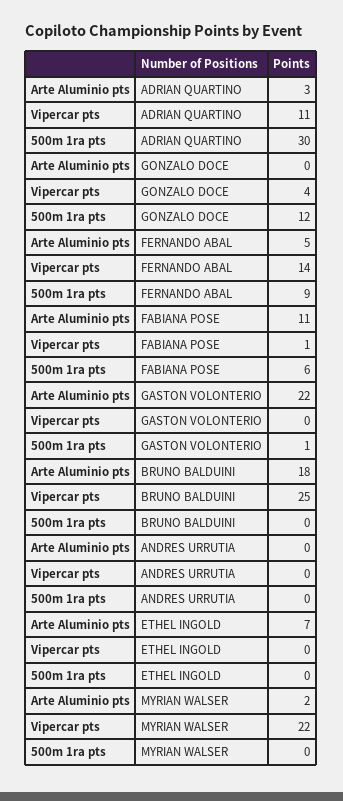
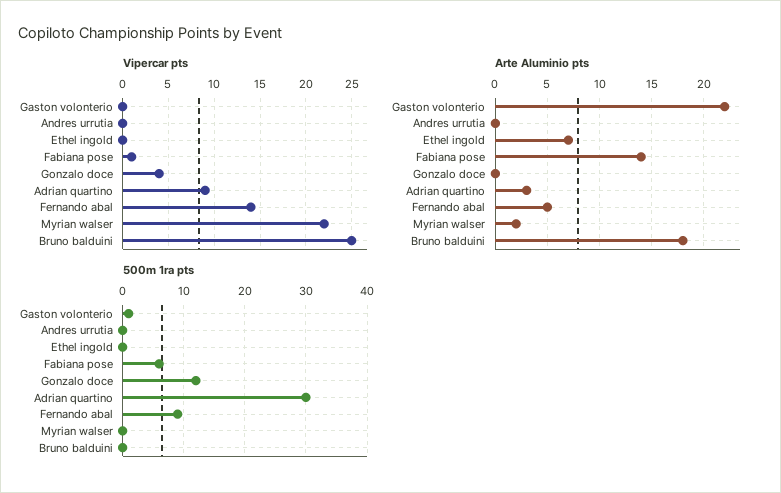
  {
    "Arte Aluminio pts": {
      "ADRIAN QUARTINO": 3,
      "GONZALO DOCE": 0,
      "FERNANDO ABAL": 5,
-     "FABIANA POSE": 11,
+     "FABIANA POSE": 14,
      "GASTON VOLONTERIO": 22,
      "BRUNO BALDUINI": 18,
      "ANDRES URRUTIA": 0,
      "ETHEL INGOLD": 7,
      "MYRIAN WALSER": 2
    },
    "Vipercar pts": {
-     "ADRIAN QUARTINO": 11,
+     "ADRIAN QUARTINO": 9,
      "GONZALO DOCE": 4,
      "FERNANDO ABAL": 14,
      "FABIANA POSE": 1,
      "GASTON VOLONTERIO": 0,
      "BRUNO BALDUINI": 25,
      "ANDRES URRUTIA": 0,
      "ETHEL INGOLD": 0,
      "MYRIAN WALSER": 22
    },
    "500m 1ra pts": {
      "ADRIAN QUARTINO": 30,
      "GONZALO DOCE": 12,
      "FERNANDO ABAL": 9,
      "FABIANA POSE": 6,
      "GASTON VOLONTERIO": 1,
      "BRUNO BALDUINI": 0,
      "ANDRES URRUTIA": 0,
      "ETHEL INGOLD": 0,
      "MYRIAN WALSER": 0
    }
  }

